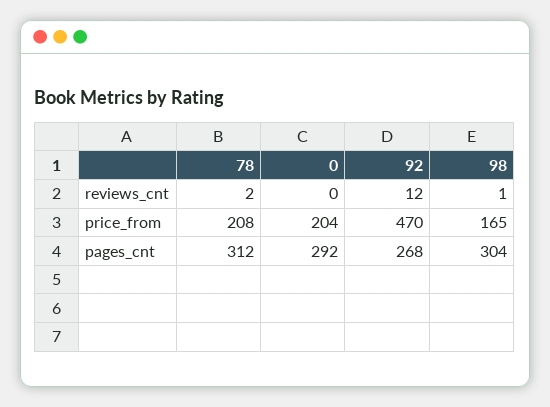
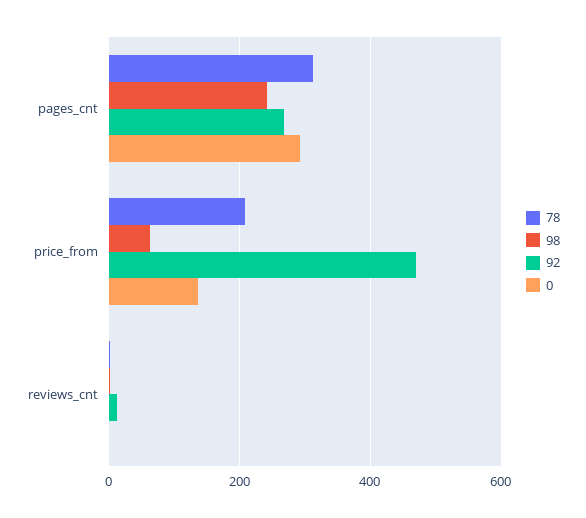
  {
    "78": {
      "reviews_cnt": 2,
      "price_from": 208,
      "pages_cnt": 312
    },
    "0": {
      "reviews_cnt": 0,
-     "price_from": 204,
+     "price_from": 140,
      "pages_cnt": 292
    },
    "92": {
      "reviews_cnt": 12,
      "price_from": 470,
      "pages_cnt": 268
    },
    "98": {
      "reviews_cnt": 1,
-     "price_from": 165,
+     "price_from": 60,
-     "pages_cnt": 304
+     "pages_cnt": 240
    }
  }

